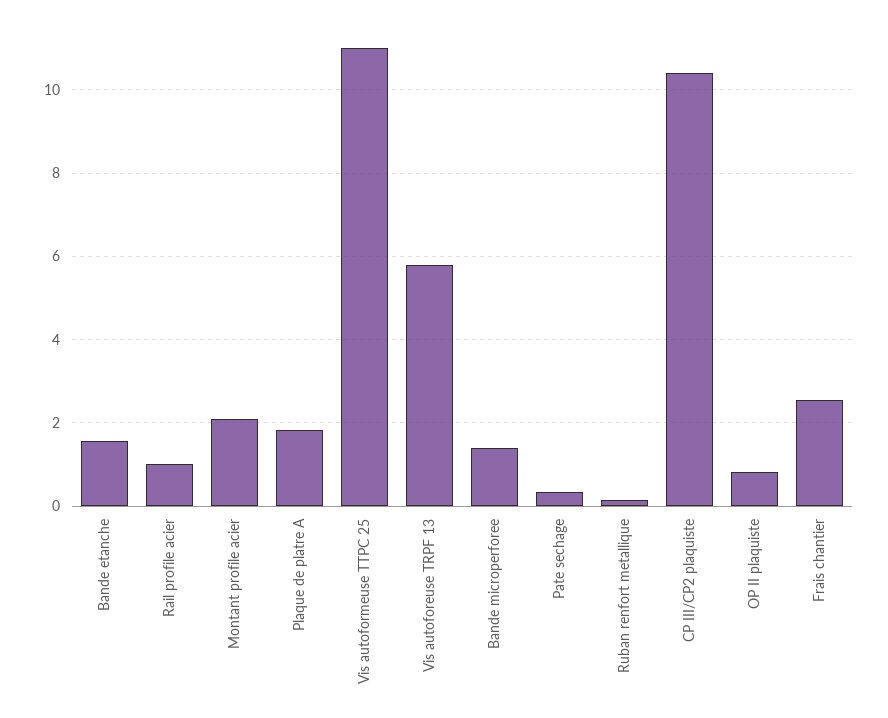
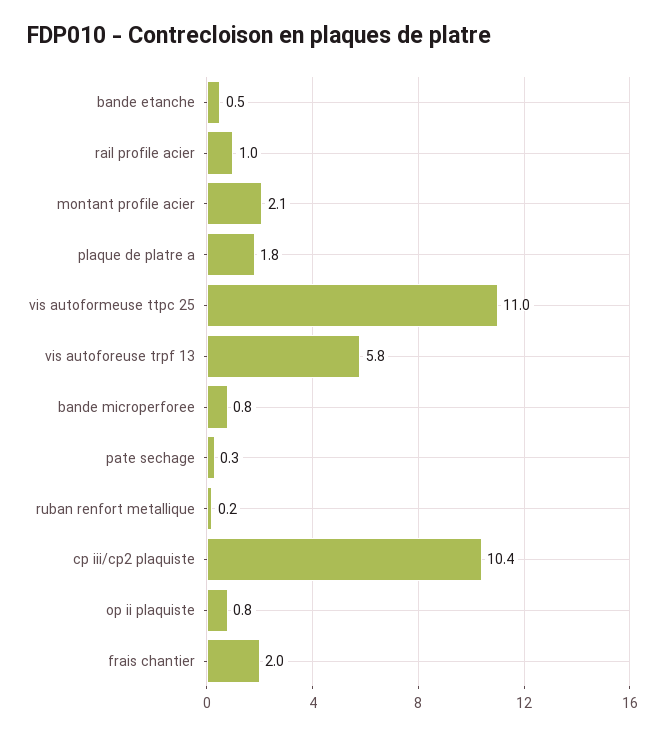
  {
-   "Bande etanche": 1.6,
+   "Bande etanche": 0.5,
    "Rail profile acier": 1,
    "Montant profile acier": 2.1,
    "Plaque de platre A": 1.8,
    "Vis autoformeuse TTPC 25": 11,
    "Vis autoforeuse TRPF 13": 5.8,
-   "Bande microperforee": 1.4,
+   "Bande microperforee": 0.8,
    "Pate sechage": 0.3,
    "Ruban renfort metallique": 0.2,
    "CP III/CP2 plaquiste": 10.4,
    "OP II plaquiste": 0.8,
-   "Frais chantier": 2.6
+   "Frais chantier": 2
  }

